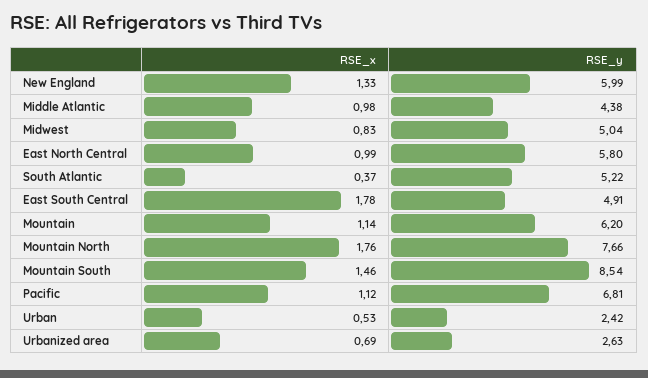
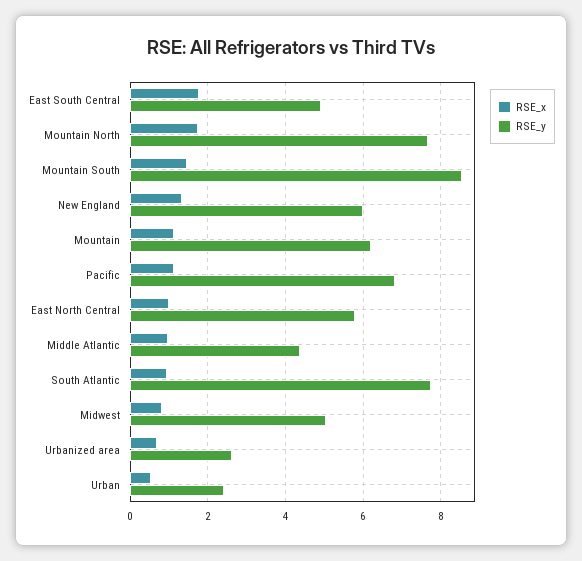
  {
    "RSE_x": {
      "New England": 1.33,
      "Middle Atlantic": 0.98,
      "Midwest": 0.83,
      "East North Central": 0.99,
-     "South Atlantic": 0.37,
+     "South Atlantic": 1,
      "East South Central": 1.78,
      "Mountain": 1.14,
      "Mountain North": 1.76,
      "Mountain South": 1.46,
      "Pacific": 1.12,
      "Urban": 0.53,
      "Urbanized area": 0.69
    },
    "RSE_y": {
      "New England": 5.99,
      "Middle Atlantic": 4.38,
      "Midwest": 5.04,
      "East North Central": 5.8,
-     "South Atlantic": 5.22,
+     "South Atlantic": 7.8,
      "East South Central": 4.91,
      "Mountain": 6.2,
      "Mountain North": 7.66,
      "Mountain South": 8.54,
      "Pacific": 6.81,
      "Urban": 2.42,
      "Urbanized area": 2.63
    }
  }

